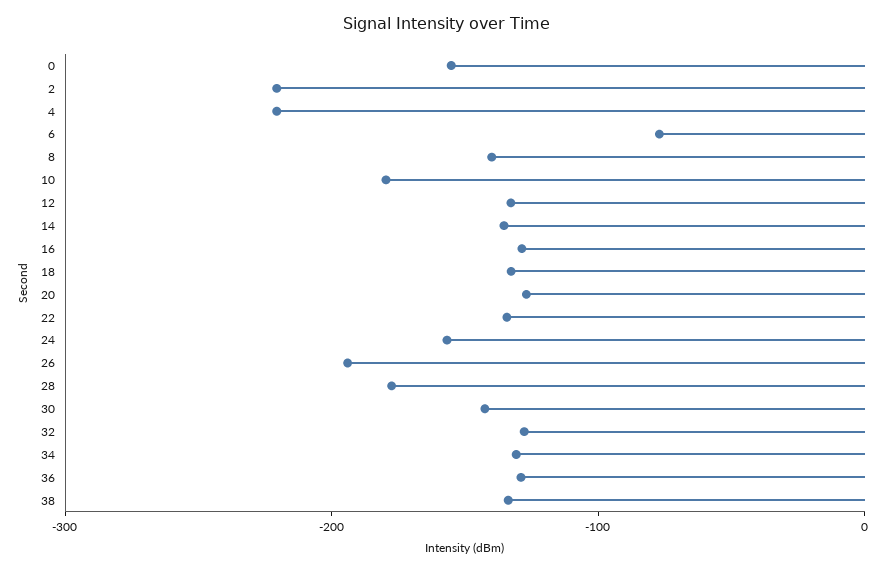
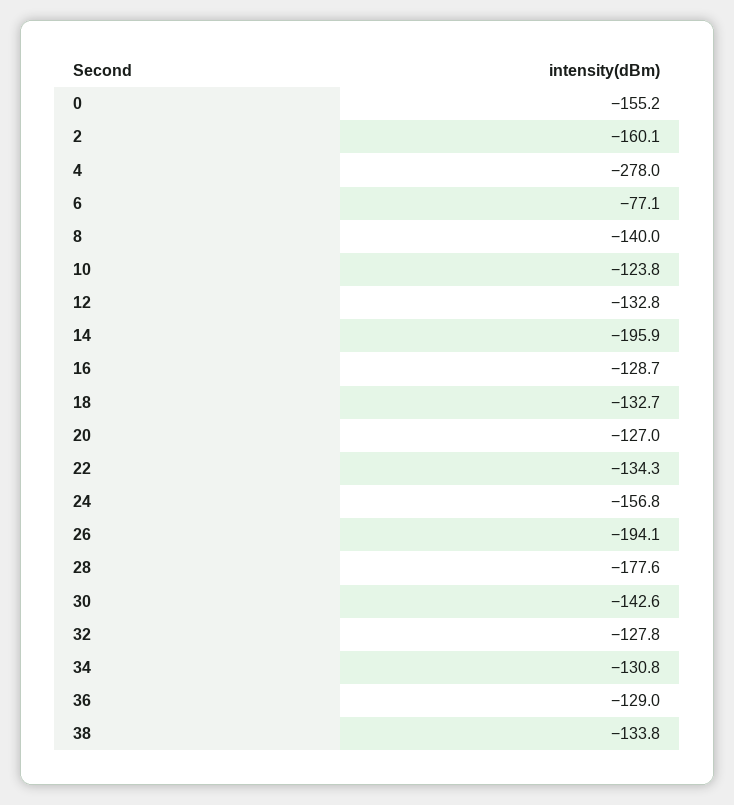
  {
    "0": -155.2,
-   "2": -220,
+   "2": -160.1,
-   "4": -220,
+   "4": -278,
    "6": -77.1,
    "8": -140,
-   "10": -180,
+   "10": -123.8,
    "12": -132.8,
-   "14": -140,
+   "14": -195.9,
    "16": -128.7,
    "18": -132.7,
    "20": -127,
    "22": -134.3,
    "24": -156.8,
    "26": -194.1,
    "28": -177.6,
    "30": -142.6,
    "32": -127.8,
    "34": -130.8,
    "36": -129,
    "38": -133.8
  }

